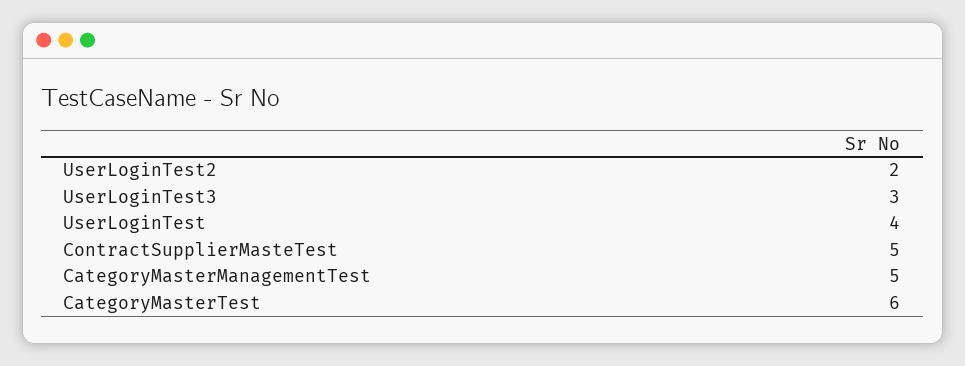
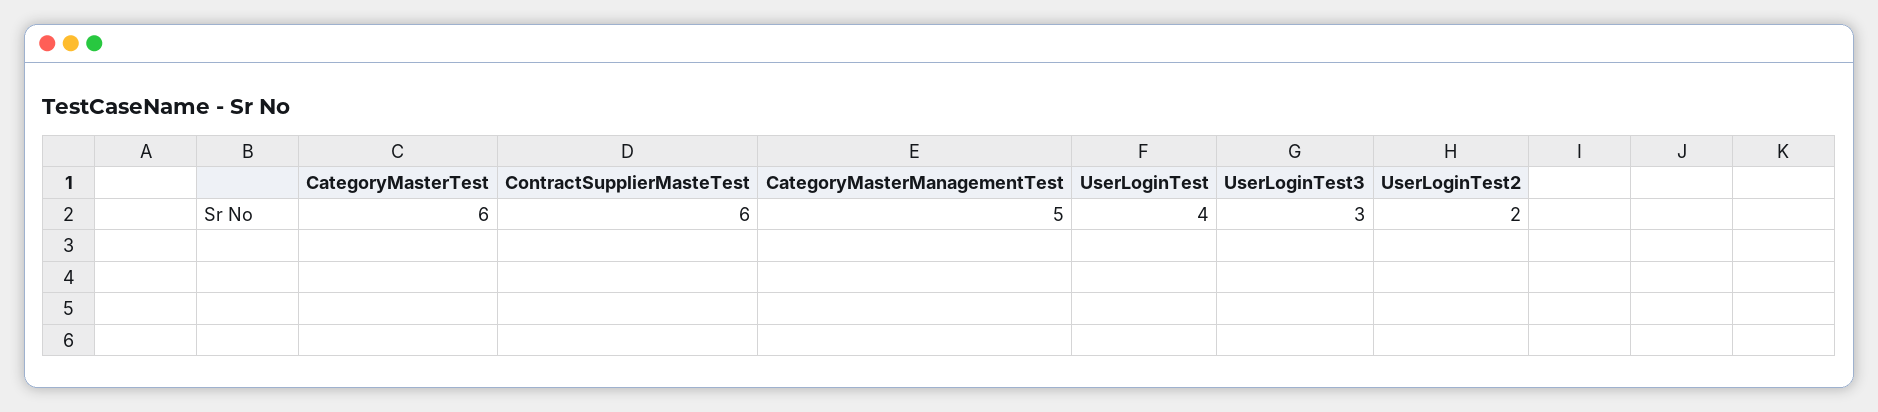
  {
    "UserLoginTest2": 2,
    "UserLoginTest3": 3,
    "UserLoginTest": 4,
-   "ContractSupplierMasteTest": 5,
+   "ContractSupplierMasteTest": 6,
    "CategoryMasterManagementTest": 5,
    "CategoryMasterTest": 6
  }

